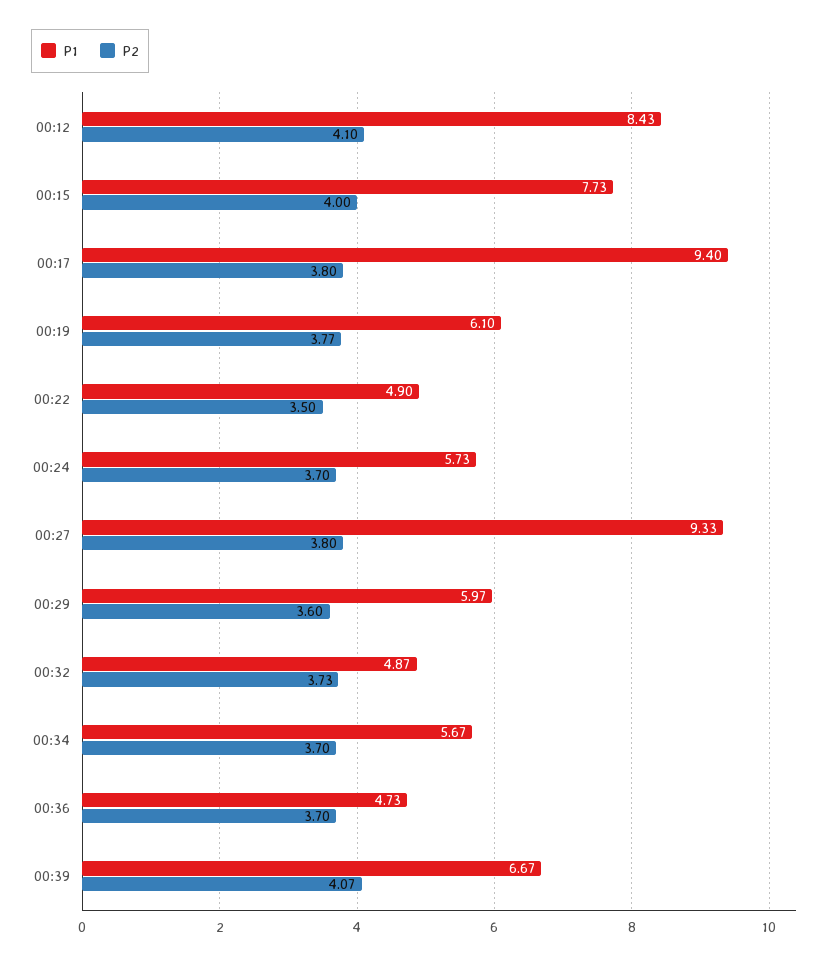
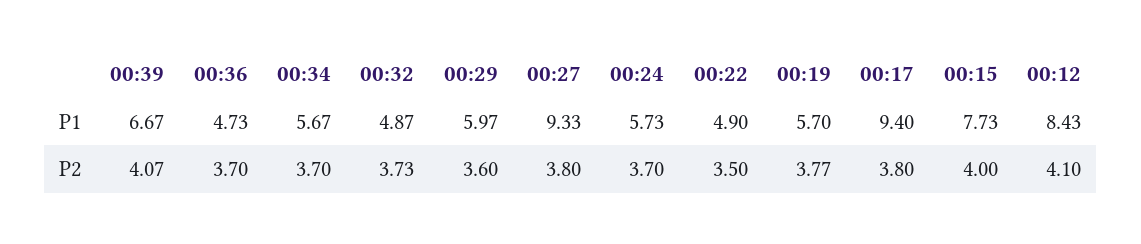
  {
    "P1": {
      "00:12": 8.43,
      "00:15": 7.73,
      "00:17": 9.4,
-     "00:19": 6.1,
+     "00:19": 5.7,
      "00:22": 4.9,
      "00:24": 5.73,
      "00:27": 9.33,
      "00:29": 5.97,
      "00:32": 4.87,
      "00:34": 5.67,
      "00:36": 4.73,
      "00:39": 6.67
    },
    "P2": {
      "00:12": 4.1,
      "00:15": 4,
      "00:17": 3.8,
      "00:19": 3.77,
      "00:22": 3.5,
      "00:24": 3.7,
      "00:27": 3.8,
      "00:29": 3.6,
      "00:32": 3.73,
      "00:34": 3.7,
      "00:36": 3.7,
      "00:39": 4.07
    }
  }

